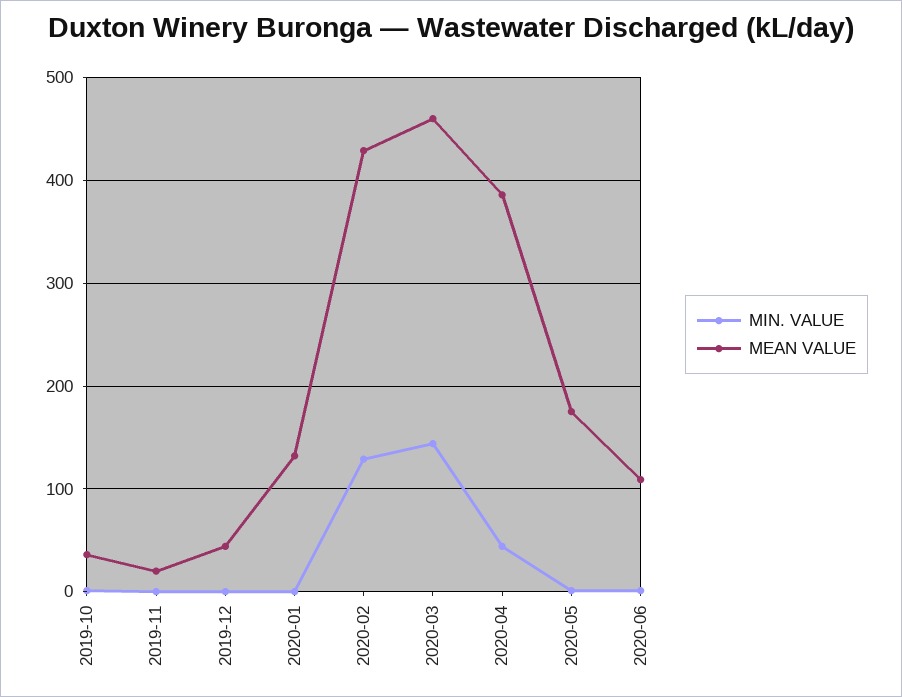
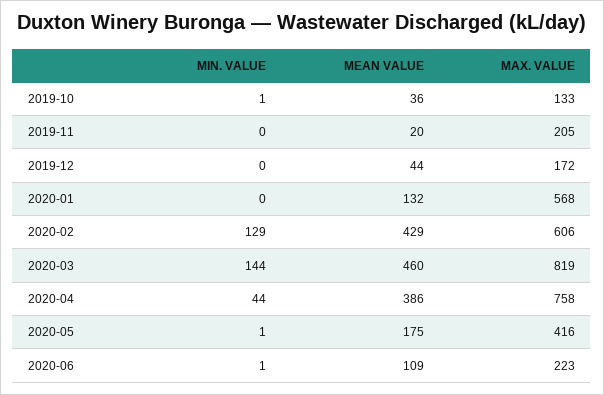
  {
    "MIN. VALUE": {
      "2019-10": 1,
      "2019-11": 0,
      "2019-12": 0,
      "2020-01": 0,
      "2020-02": 129,
      "2020-03": 144,
      "2020-04": 44,
      "2020-05": 1,
      "2020-06": 1
    },
    "MEAN VALUE": {
      "2019-10": 36,
      "2019-11": 20,
      "2019-12": 44,
      "2020-01": 132,
      "2020-02": 429,
      "2020-03": 460,
      "2020-04": 386,
      "2020-05": 175,
      "2020-06": 109
-   }
+   },
+   "MAX. VALUE": {
+     "2019-10": 133,
+     "2019-11": 205,
+     "2019-12": 172,
+     "2020-01": 568,
+     "2020-02": 606,
+     "2020-03": 819,
+     "2020-04": 758,
+     "2020-05": 416,
+     "2020-06": 223
+   }
  }

